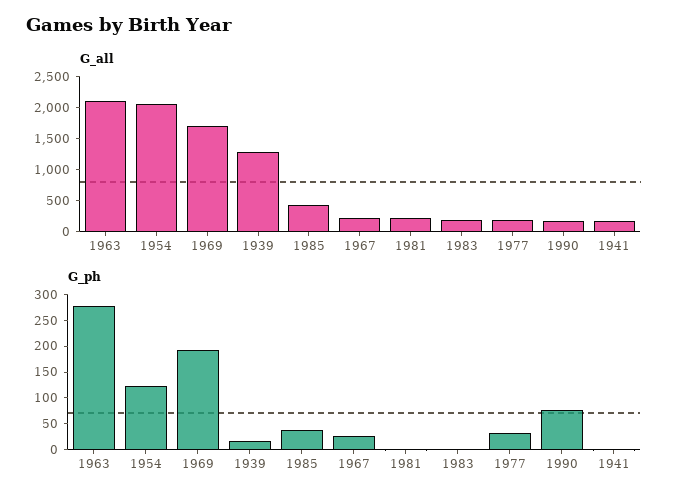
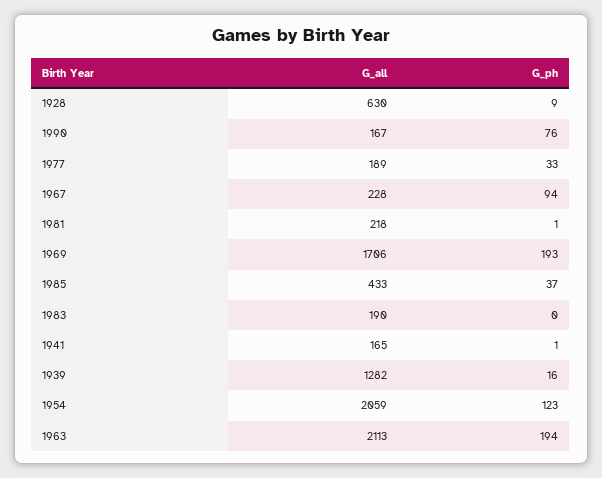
  {
    "G_all": {
      "1963": 2113,
      "1954": 2059,
      "1969": 1706,
      "1939": 1282,
      "1985": 433,
      "1967": 228,
      "1981": 218,
      "1983": 190,
      "1977": 189,
      "1990": 167,
-     "1941": 165
+     "1941": 165,
+     "1928": 630
    },
    "G_ph": {
-     "1963": 275,
+     "1963": 194,
      "1954": 123,
      "1969": 193,
      "1939": 16,
      "1985": 37,
-     "1967": 25,
+     "1967": 94,
      "1981": 1,
      "1983": 0,
      "1977": 33,
      "1990": 76,
-     "1941": 1
+     "1941": 1,
+     "1928": 9
    }
  }

